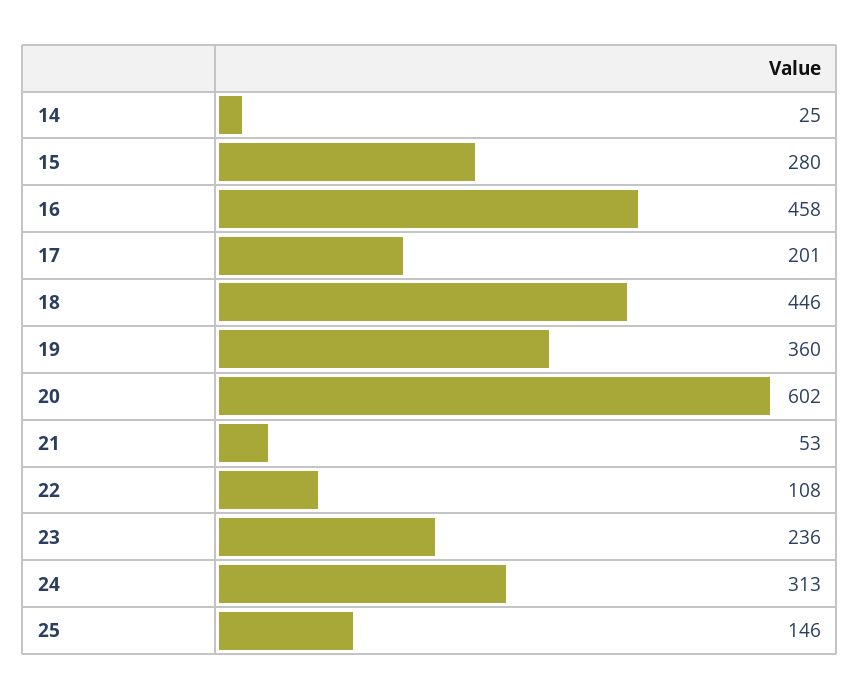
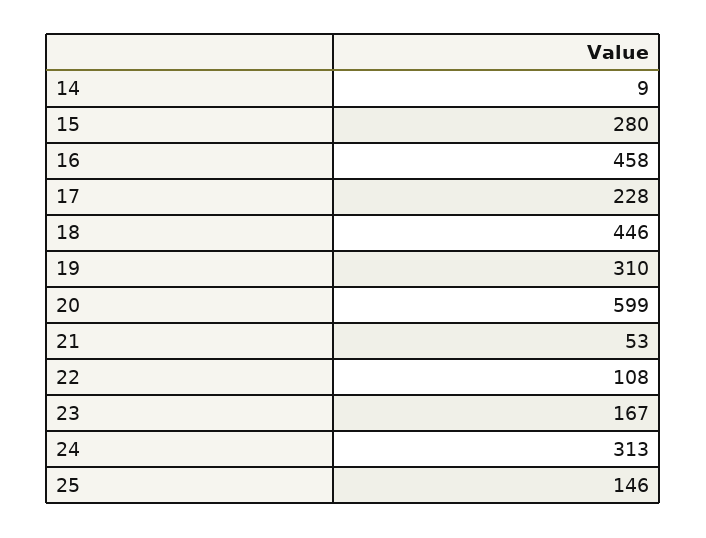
  {
-   "14": 25,
+   "14": 9,
    "15": 280,
    "16": 458,
-   "17": 201,
+   "17": 228,
    "18": 446,
-   "19": 360,
+   "19": 310,
-   "20": 602,
+   "20": 599,
    "21": 53,
    "22": 108,
-   "23": 236,
+   "23": 167,
    "24": 313,
    "25": 146
  }

